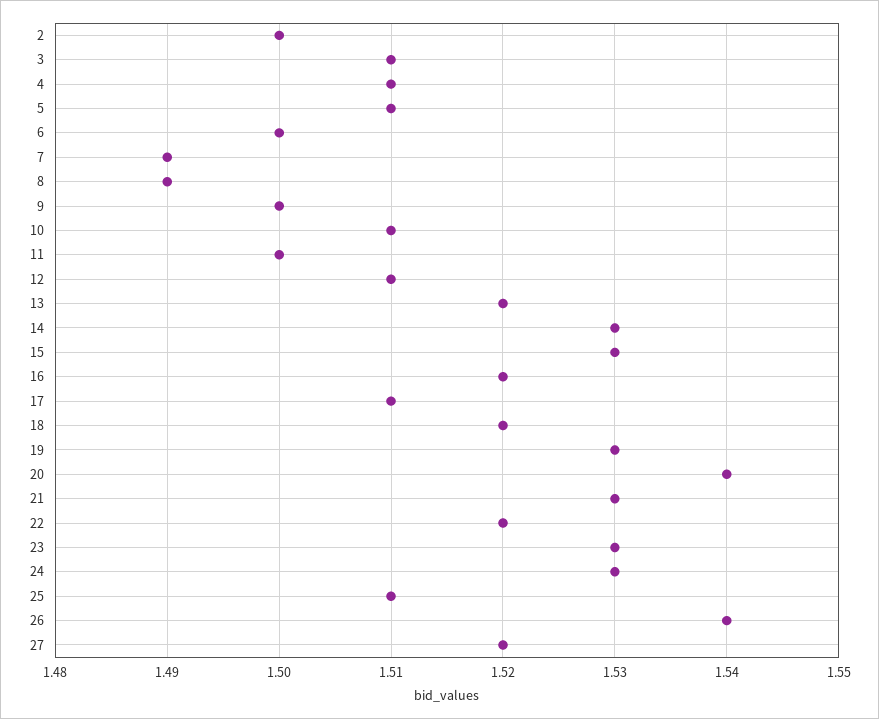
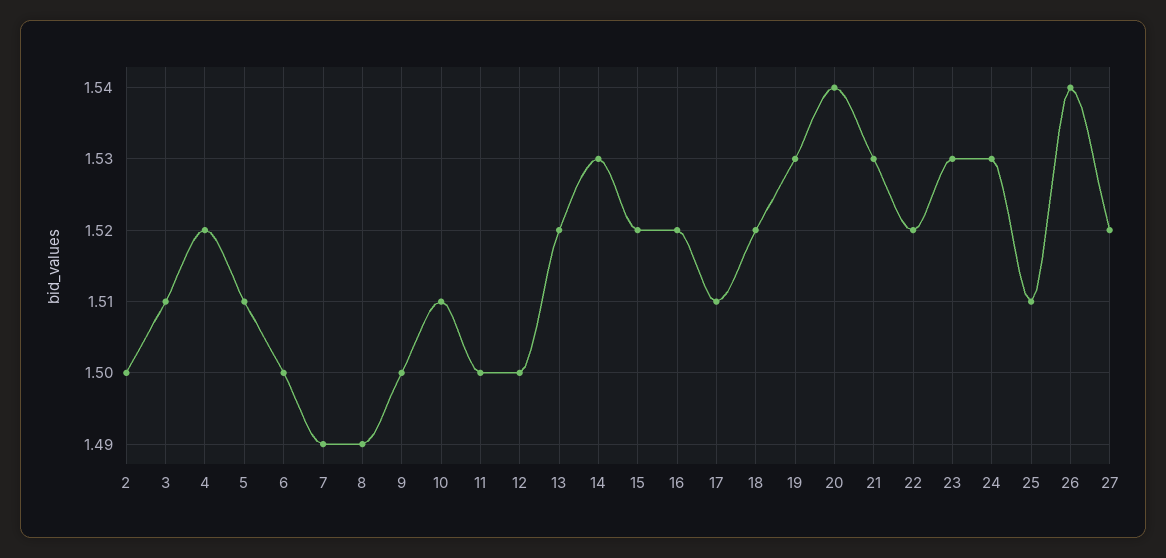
  {
    "2": 1.5,
    "3": 1.51,
-   "4": 1.51,
+   "4": 1.52,
    "5": 1.51,
    "6": 1.5,
    "7": 1.49,
    "8": 1.49,
    "9": 1.5,
    "10": 1.51,
    "11": 1.5,
-   "12": 1.51,
+   "12": 1.5,
    "13": 1.52,
    "14": 1.53,
-   "15": 1.53,
+   "15": 1.52,
    "16": 1.52,
    "17": 1.51,
    "18": 1.52,
    "19": 1.53,
    "20": 1.54,
    "21": 1.53,
    "22": 1.52,
    "23": 1.53,
    "24": 1.53,
    "25": 1.51,
    "26": 1.54,
    "27": 1.52
  }

